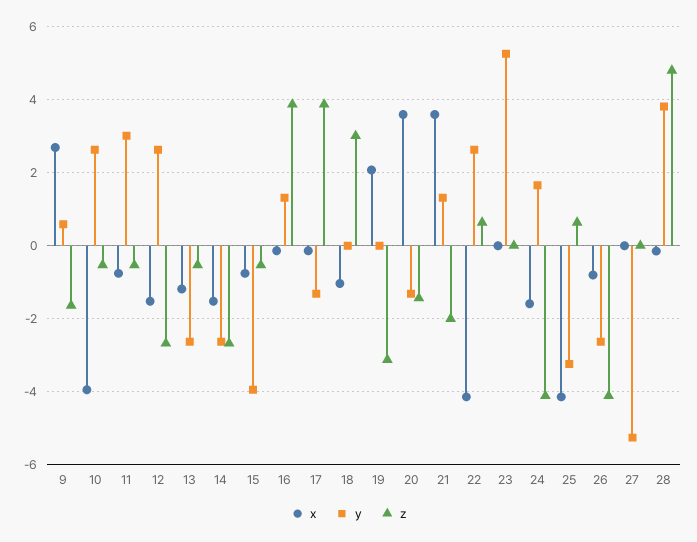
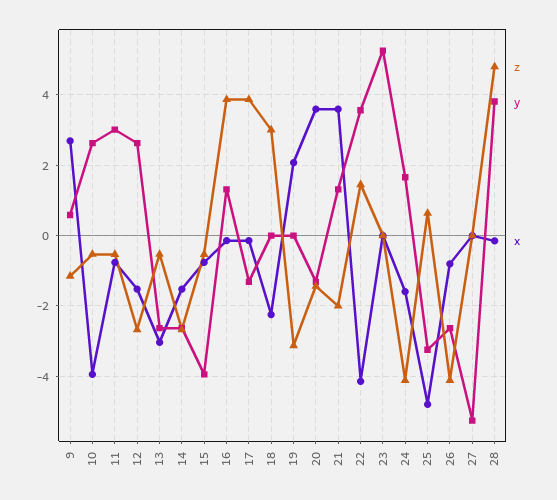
  {
    "x": {
      "9": 2.6,
      "10": -4,
      "11": -0.8,
      "12": -1.6,
-     "13": -1.2,
+     "13": -3,
      "14": -1.6,
      "15": -0.8,
      "16": -0.2,
      "17": -0.2,
-     "18": -1,
+     "18": -2.2,
      "19": 2,
      "20": 3.6,
      "21": 3.6,
      "22": -4.2,
      "23": 0,
      "24": -1.6,
-     "25": -4.2,
+     "25": -4.8,
      "26": -0.8,
      "27": 0,
      "28": -0.2
    },
    "y": {
      "9": 0.6,
      "10": 2.6,
      "11": 3,
      "12": 2.6,
      "13": -2.6,
      "14": -2.6,
      "15": -4,
      "16": 1.4,
      "17": -1.4,
      "18": 0,
      "19": 0,
      "20": -1.4,
      "21": 1.4,
-     "22": 2.6,
+     "22": 3.6,
      "23": 5.2,
      "24": 1.6,
      "25": -3.2,
      "26": -2.6,
      "27": -5.2,
      "28": 3.8
    },
    "z": {
-     "9": -1.6,
+     "9": -1.2,
      "10": -0.6,
      "11": -0.6,
      "12": -2.6,
      "13": -0.6,
      "14": -2.6,
      "15": -0.6,
      "16": 3.8,
      "17": 3.8,
      "18": 3,
      "19": -3.2,
      "20": -1.4,
      "21": -2,
-     "22": 0.6,
+     "22": 1.4,
      "23": 0,
      "24": -4.2,
      "25": 0.6,
      "26": -4.2,
      "27": 0,
      "28": 4.8
    }
  }

